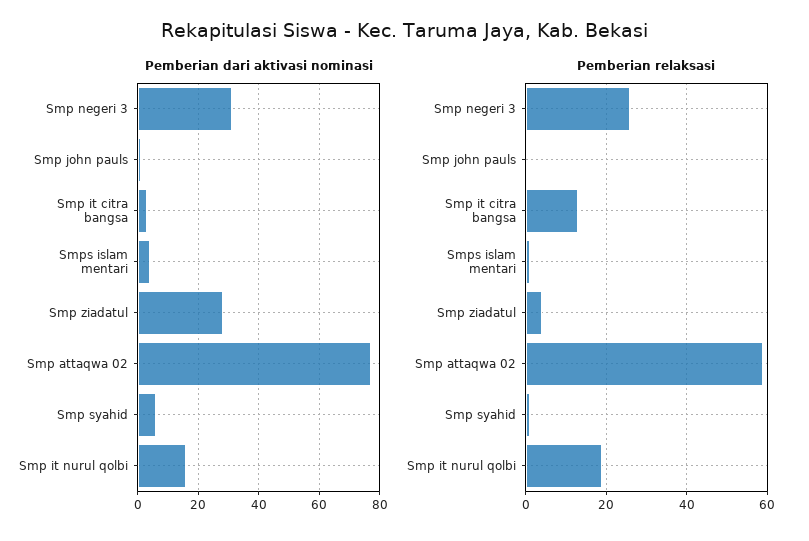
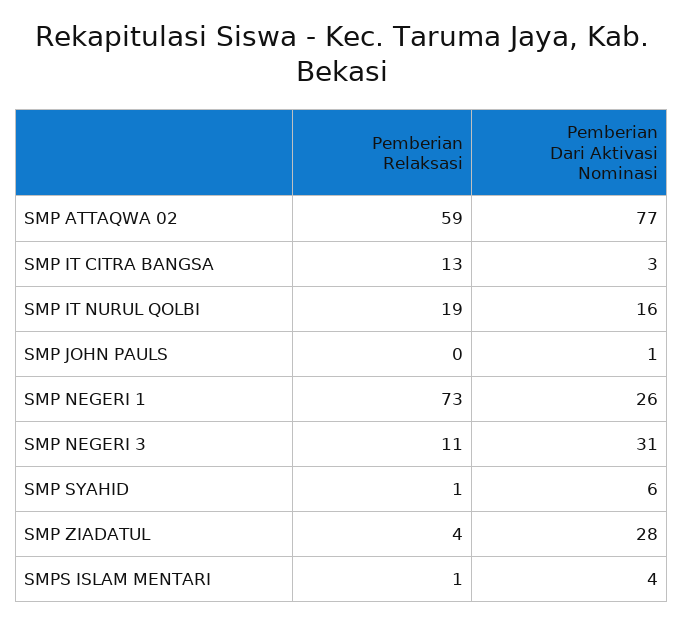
  {
    "Pemberian dari aktivasi nominasi": {
      "Smp negeri 3": 31,
      "Smp john pauls": 1,
      "Smp it citra bangsa": 3,
      "Smps islam mentari": 4,
      "Smp ziadatul": 28,
      "Smp attaqwa 02": 77,
      "Smp syahid": 6,
-     "Smp it nurul qolbi": 16
+     "Smp it nurul qolbi": 16,
+     "SMP NEGERI 1": 26
    },
    "Pemberian relaksasi": {
-     "Smp negeri 3": 25,
+     "Smp negeri 3": 11,
      "Smp john pauls": 0,
      "Smp it citra bangsa": 13,
      "Smps islam mentari": 1,
      "Smp ziadatul": 4,
      "Smp attaqwa 02": 59,
      "Smp syahid": 1,
-     "Smp it nurul qolbi": 19
+     "Smp it nurul qolbi": 19,
+     "SMP NEGERI 1": 73
    }
  }

